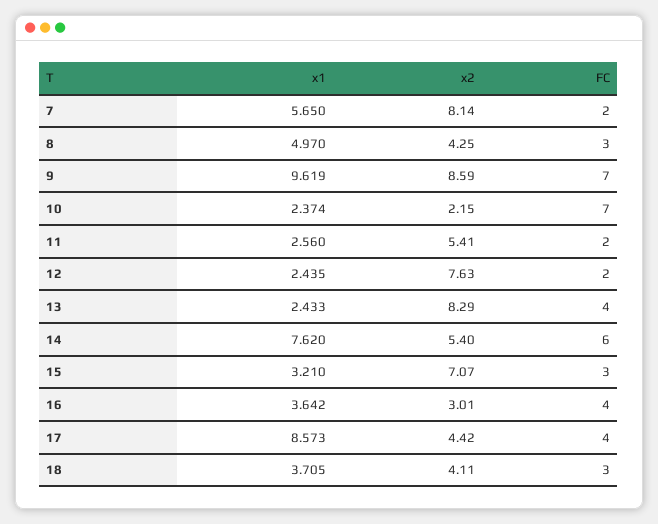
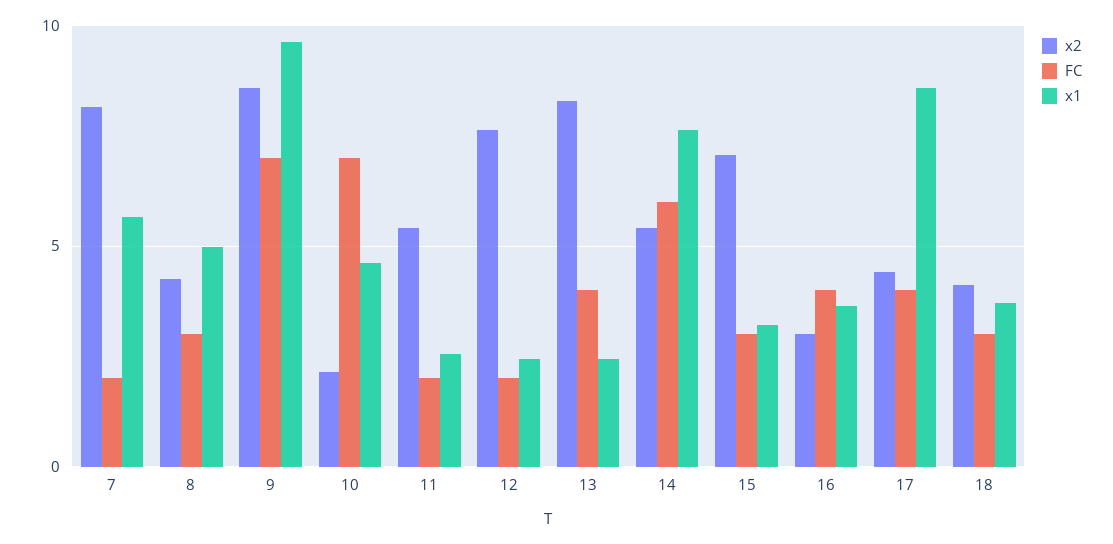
  {
    "x1": {
      "7": 5.65,
      "8": 4.97,
      "9": 9.619,
-     "10": 2.374,
+     "10": 4.5,
      "11": 2.56,
      "12": 2.435,
      "13": 2.433,
      "14": 7.62,
      "15": 3.21,
      "16": 3.642,
      "17": 8.573,
      "18": 3.705
    },
    "x2": {
      "7": 8.14,
      "8": 4.25,
      "9": 8.59,
      "10": 2.15,
      "11": 5.41,
      "12": 7.63,
      "13": 8.29,
      "14": 5.4,
      "15": 7.07,
      "16": 3.01,
      "17": 4.42,
      "18": 4.11
    },
    "FC": {
      "7": 2,
      "8": 3,
      "9": 7,
      "10": 7,
      "11": 2,
      "12": 2,
      "13": 4,
      "14": 6,
      "15": 3,
      "16": 4,
      "17": 4,
      "18": 3
    }
  }

